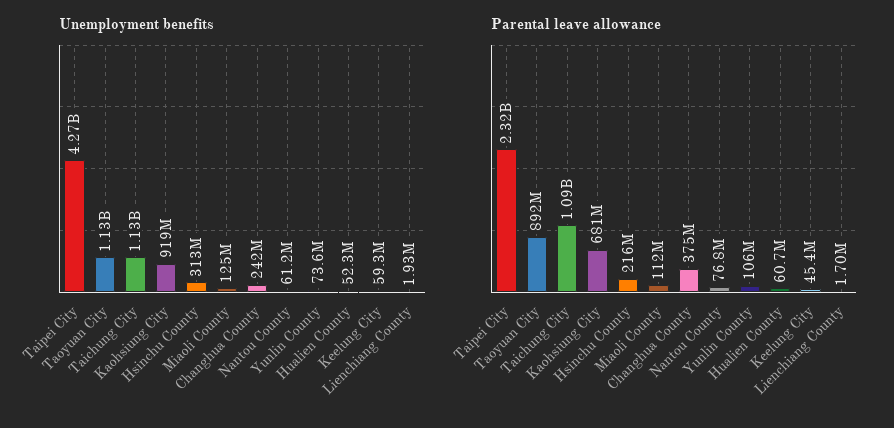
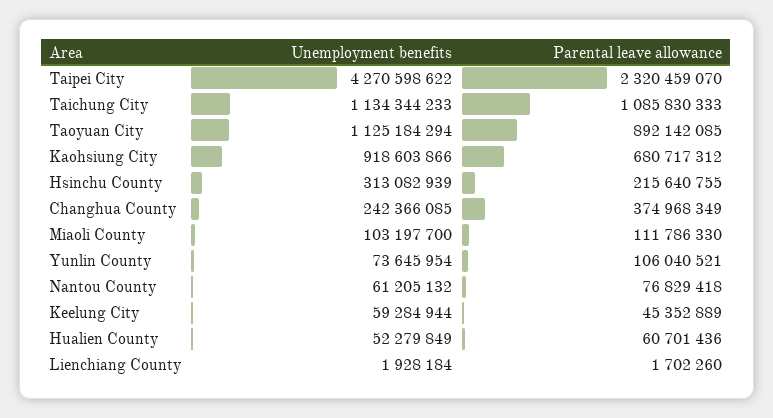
  {
    "Unemployment benefits": {
      "Taipei City": 4270598622,
      "Taoyuan City": 1125184294,
      "Taichung City": 1134344233,
      "Kaohsiung City": 918603866,
      "Hsinchu County": 313082939,
-     "Miaoli County": 125000000,
+     "Miaoli County": 103197700,
      "Changhua County": 242366085,
      "Nantou County": 61205132,
      "Yunlin County": 73645954,
      "Hualien County": 52279849,
      "Keelung City": 59284944,
      "Lienchiang County": 1928184
    },
    "Parental leave allowance": {
      "Taipei City": 2320459070,
      "Taoyuan City": 892142085,
      "Taichung City": 1085830333,
      "Kaohsiung City": 680717312,
      "Hsinchu County": 215640755,
      "Miaoli County": 111786330,
      "Changhua County": 374968349,
      "Nantou County": 76829418,
      "Yunlin County": 106040521,
      "Hualien County": 60701436,
      "Keelung City": 45352889,
      "Lienchiang County": 1702260
    }
  }

